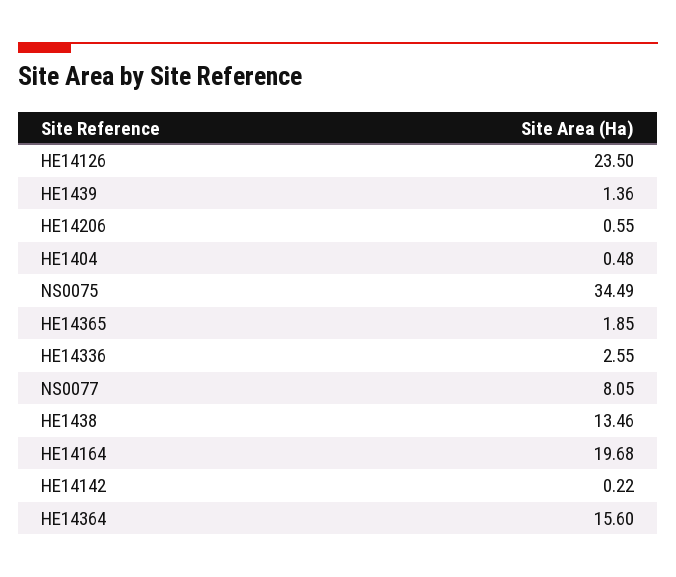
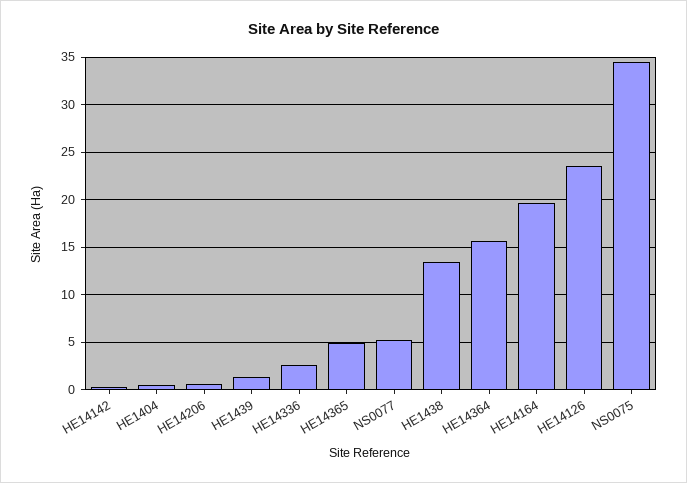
  {
    "HE14126": 23.5,
    "HE1439": 1.36,
    "HE14206": 0.55,
    "HE1404": 0.48,
    "NS0075": 34.49,
-   "HE14365": 1.85,
+   "HE14365": 5,
    "HE14336": 2.55,
-   "NS0077": 8.05,
+   "NS0077": 5,
    "HE1438": 13.46,
    "HE14164": 19.68,
    "HE14142": 0.22,
    "HE14364": 15.6
  }

